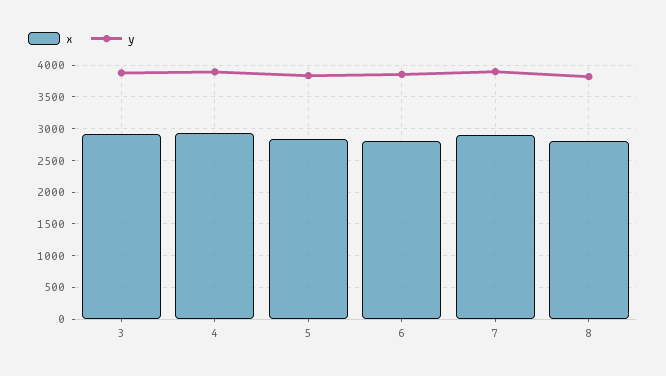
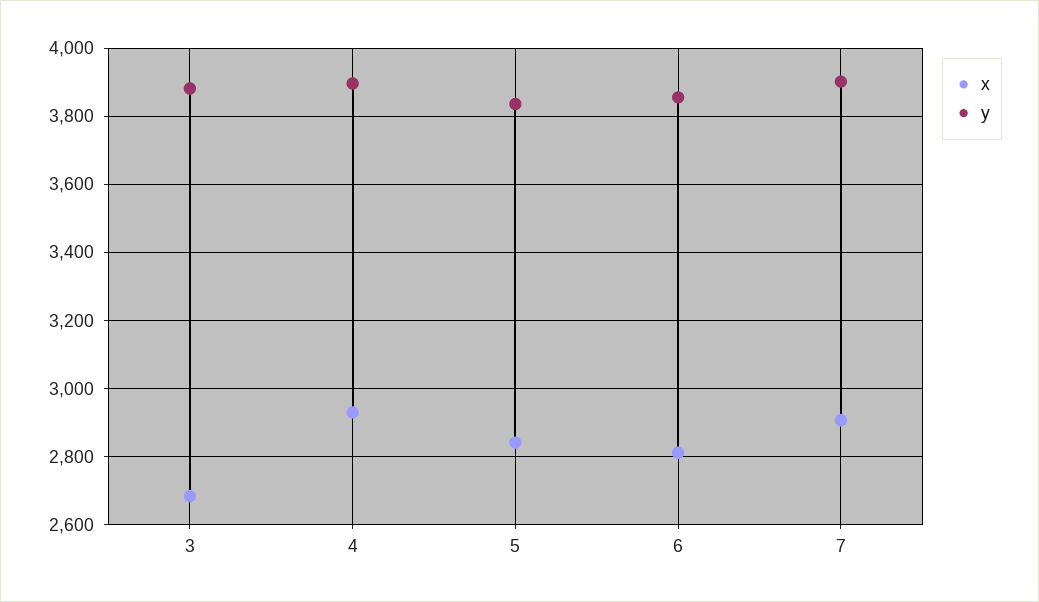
  {
    "x": {
-     "3": 2900,
+     "3": 2680,
      "4": 2940,
      "5": 2840,
      "6": 2820,
-     "7": 2900,
+     "7": 2900
-     "8": 2800
    },
    "y": {
      "3": 3880,
      "4": 3900,
      "5": 3840,
      "6": 3860,
-     "7": 3900,
+     "7": 3900
-     "8": 3800
    }
  }

